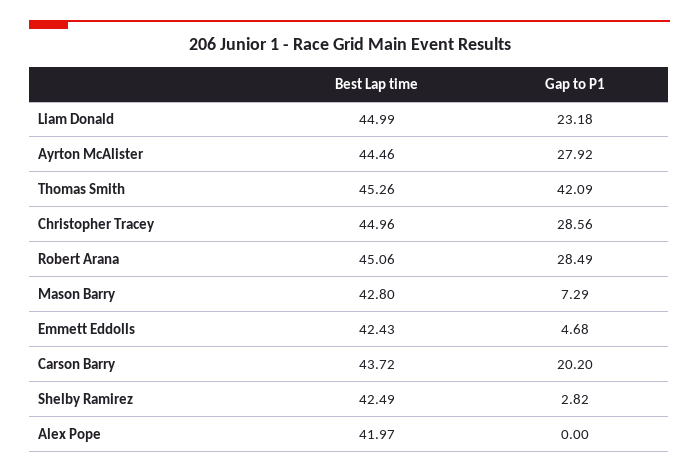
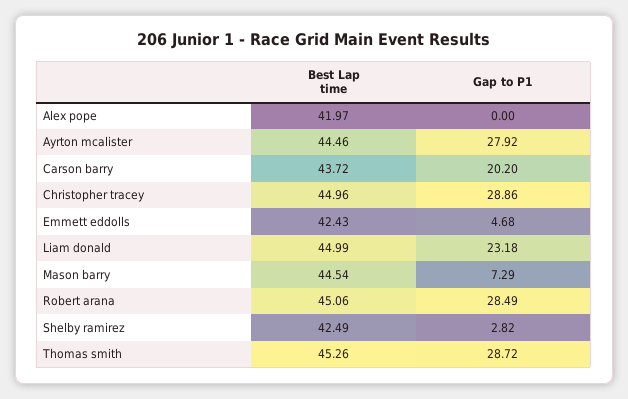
  {
    "Best Lap time": {
      "Liam Donald": 44.99,
      "Ayrton McAlister": 44.46,
      "Thomas Smith": 45.26,
      "Christopher Tracey": 44.96,
      "Robert Arana": 45.06,
-     "Mason Barry": 42.8,
+     "Mason Barry": 44.54,
      "Emmett Eddolls": 42.43,
      "Carson Barry": 43.72,
      "Shelby Ramirez": 42.49,
      "Alex Pope": 41.97
    },
    "Gap to P1": {
      "Liam Donald": 23.18,
      "Ayrton McAlister": 27.92,
-     "Thomas Smith": 42.09,
+     "Thomas Smith": 28.72,
-     "Christopher Tracey": 28.56,
+     "Christopher Tracey": 28.86,
      "Robert Arana": 28.49,
      "Mason Barry": 7.29,
      "Emmett Eddolls": 4.68,
      "Carson Barry": 20.2,
      "Shelby Ramirez": 2.82,
      "Alex Pope": 0
    }
  }

